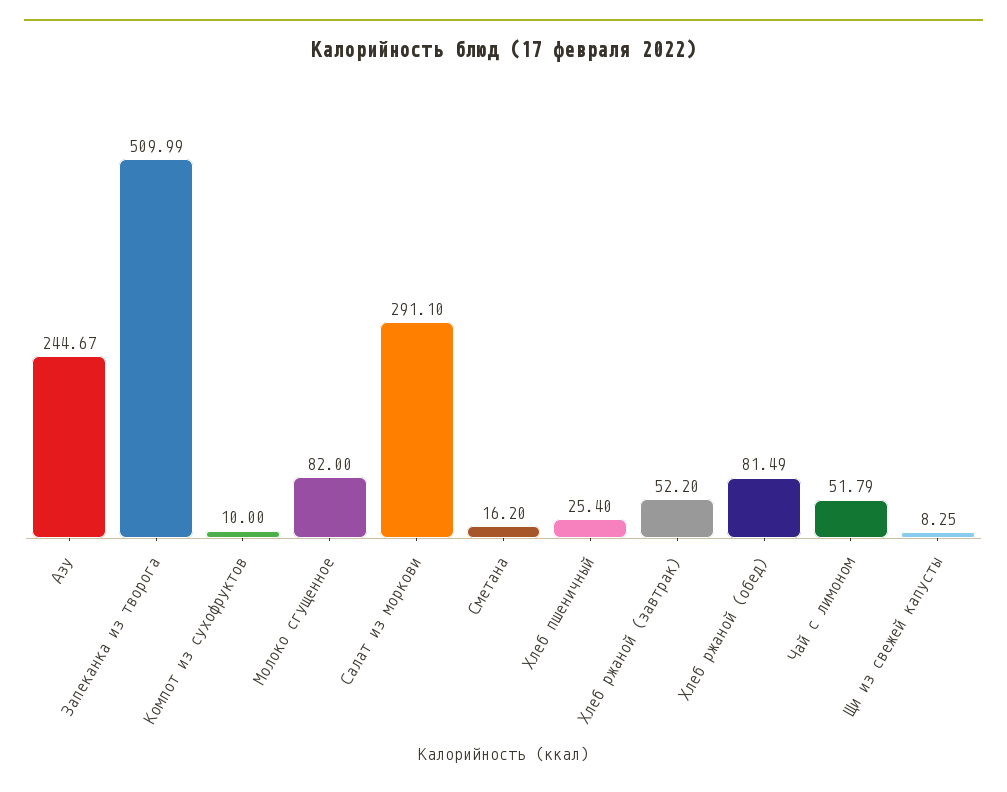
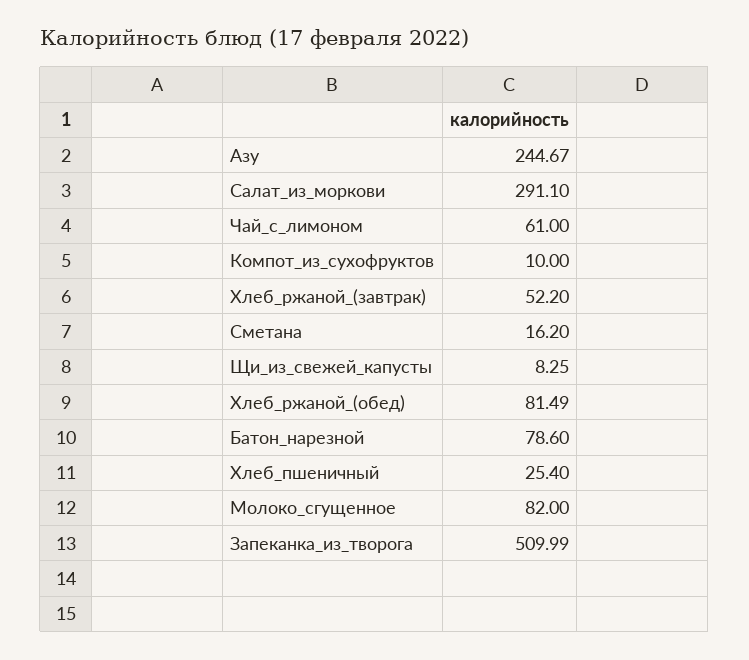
  {
    "Азу": 244.67,
    "Запеканка из творога": 509.99,
    "Компот из сухофруктов": 10,
    "Молоко сгущенное": 82,
    "Салат из моркови": 291.1,
    "Сметана": 16.2,
    "Хлеб пшеничный": 25.4,
    "Хлеб ржаной (завтрак)": 52.2,
    "Хлеб ржаной (обед)": 81.49,
-   "Чай с лимоном": 51.79,
+   "Чай с лимоном": 61,
-   "Щи из свежей капусты": 8.25
+   "Щи из свежей капусты": 8.25,
+   "Батон_нарезной": 78.6
  }

